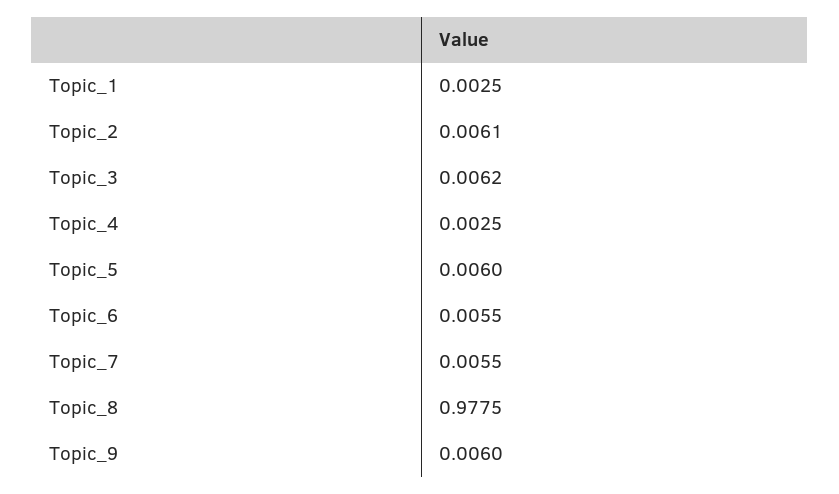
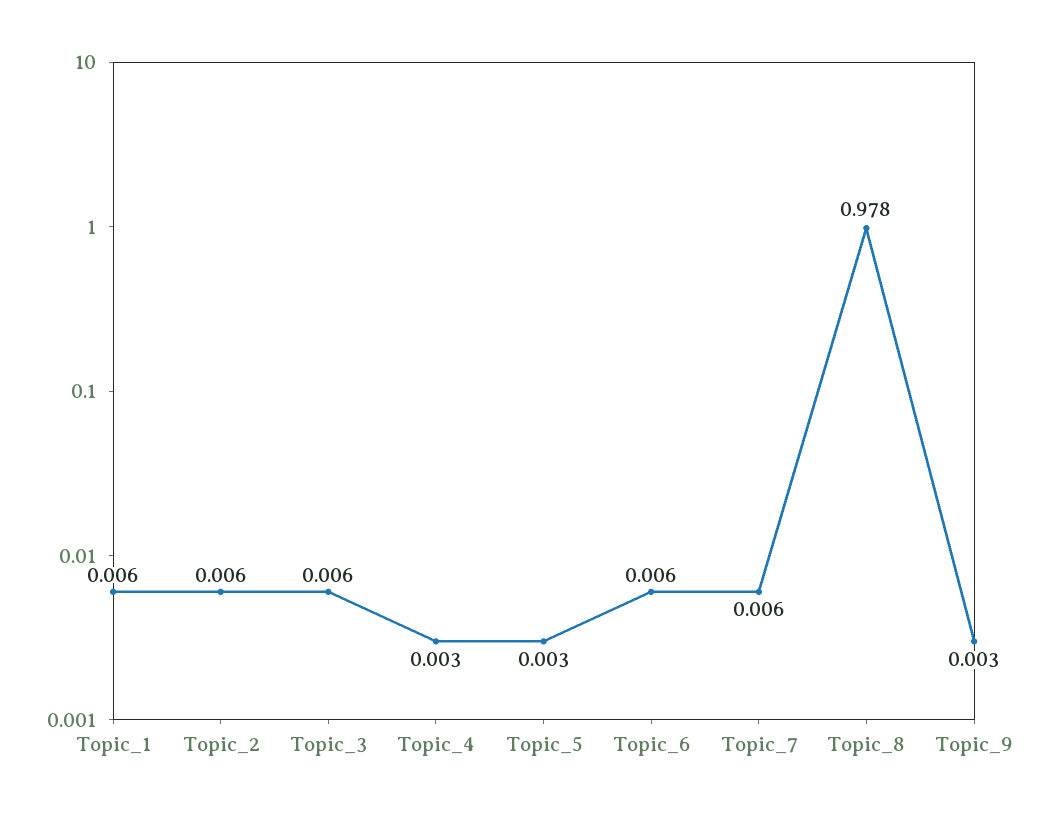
  {
-   "Topic_1": 0.0025,
+   "Topic_1": 0.006,
    "Topic_2": 0.0061,
    "Topic_3": 0.0062,
    "Topic_4": 0.0025,
-   "Topic_5": 0.006,
+   "Topic_5": 0.003,
    "Topic_6": 0.0055,
    "Topic_7": 0.0055,
    "Topic_8": 0.9775,
-   "Topic_9": 0.006
+   "Topic_9": 0.003
  }

